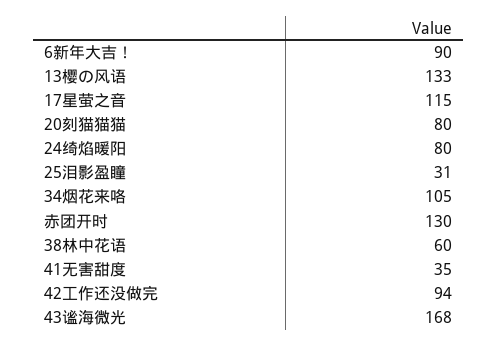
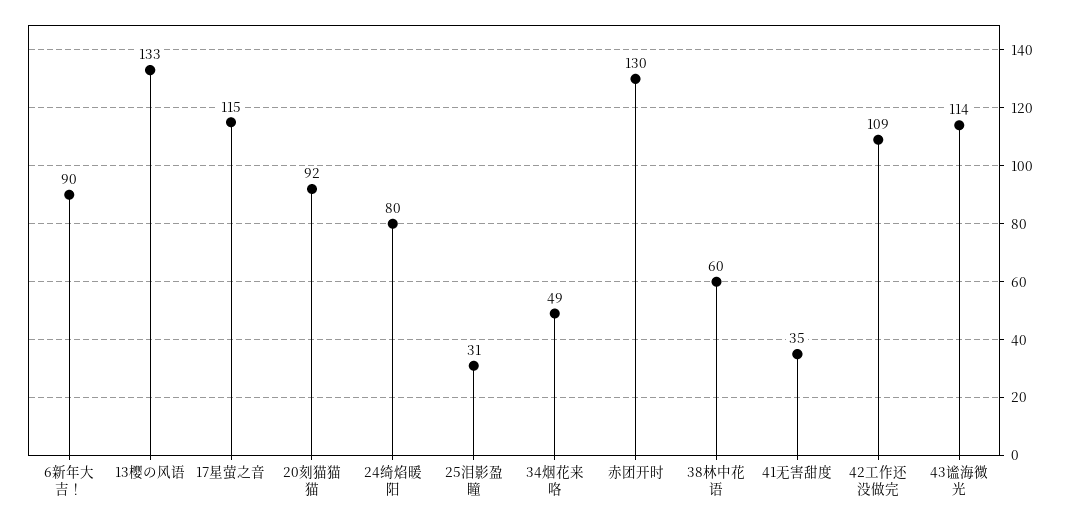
  {
    "6新年大吉！": 90,
    "13樱の风语": 133,
    "17星萤之音": 115,
-   "20刻猫猫猫": 80,
+   "20刻猫猫猫": 92,
    "24绮焰暖阳": 80,
    "25泪影盈瞳": 31,
-   "34烟花来咯": 105,
+   "34烟花来咯": 49,
    "赤团开时": 130,
    "38林中花语": 60,
    "41无害甜度": 35,
-   "42工作还没做完": 94,
+   "42工作还没做完": 109,
-   "43谧海微光": 168
+   "43谧海微光": 114
  }

